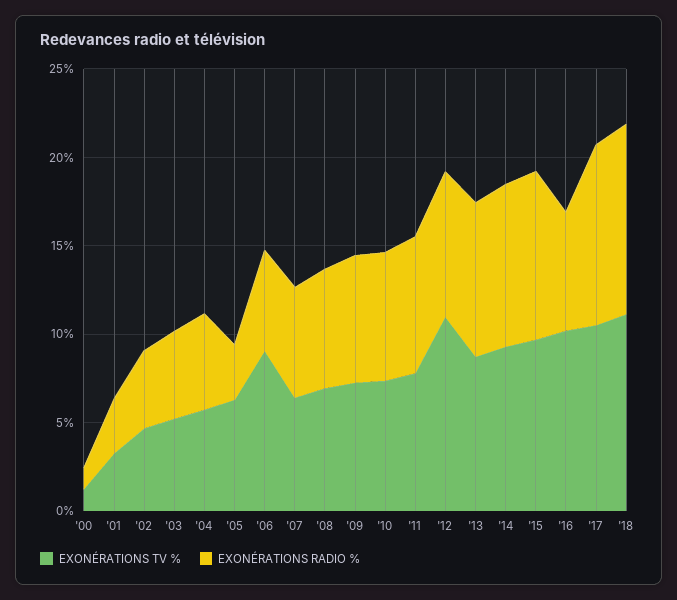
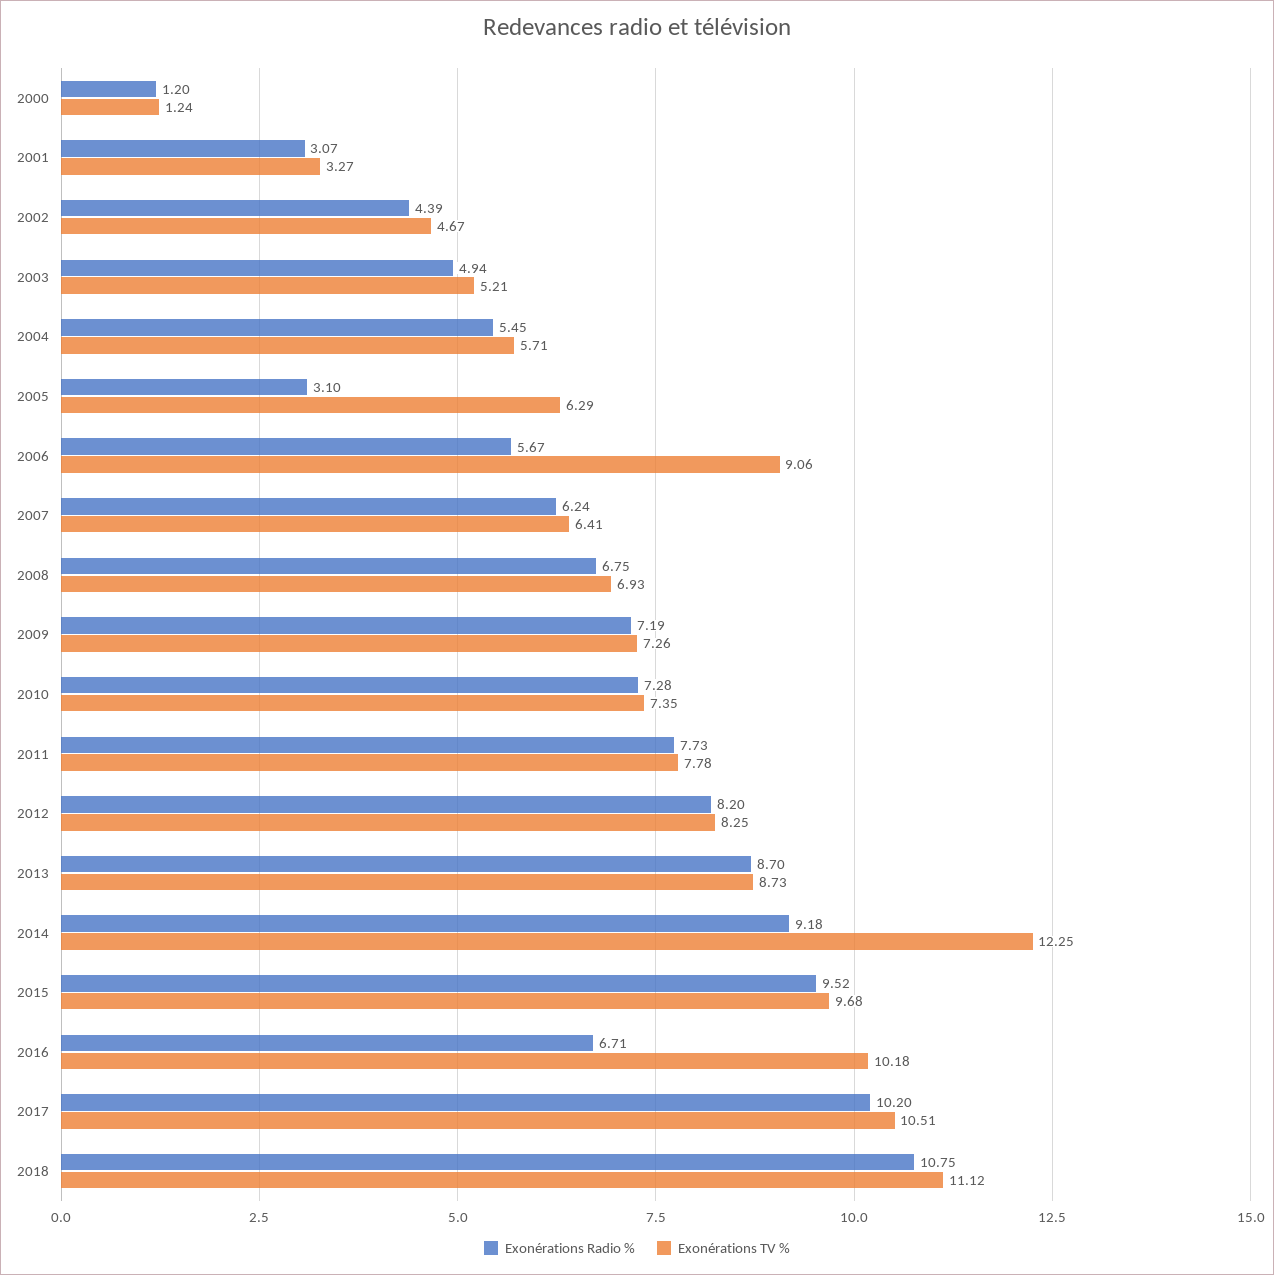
  {
    "EXONÉRATIONS TV %": {
      "'00": 1.24,
      "'01": 3.27,
      "'02": 4.67,
      "'03": 5.21,
      "'04": 5.71,
      "'05": 6.29,
      "'06": 9.06,
      "'07": 6.41,
      "'08": 6.93,
      "'09": 7.26,
      "'10": 7.35,
      "'11": 7.78,
-     "'12": 11,
+     "'12": 8.25,
      "'13": 8.73,
-     "'14": 9,
+     "'14": 12.25,
      "'15": 9.68,
      "'16": 10.18,
      "'17": 10.51,
      "'18": 11.12
    },
    "EXONÉRATIONS RADIO %": {
      "'00": 1.2,
      "'01": 3.07,
      "'02": 4.39,
      "'03": 4.94,
      "'04": 5.45,
      "'05": 3.1,
      "'06": 5.67,
      "'07": 6.24,
      "'08": 6.75,
      "'09": 7.19,
      "'10": 7.28,
      "'11": 7.73,
      "'12": 8.2,
      "'13": 8.7,
      "'14": 9.18,
      "'15": 9.52,
      "'16": 6.71,
      "'17": 10.2,
      "'18": 10.75
    }
  }

